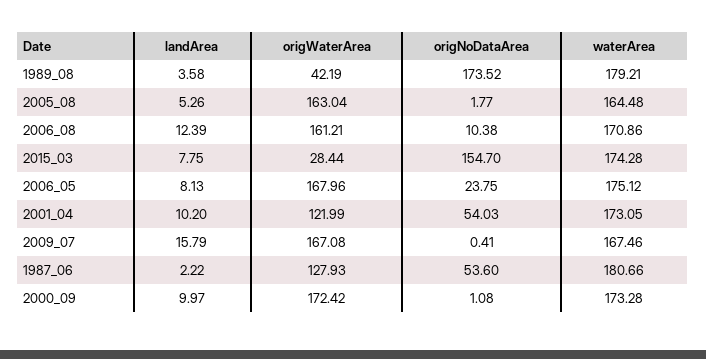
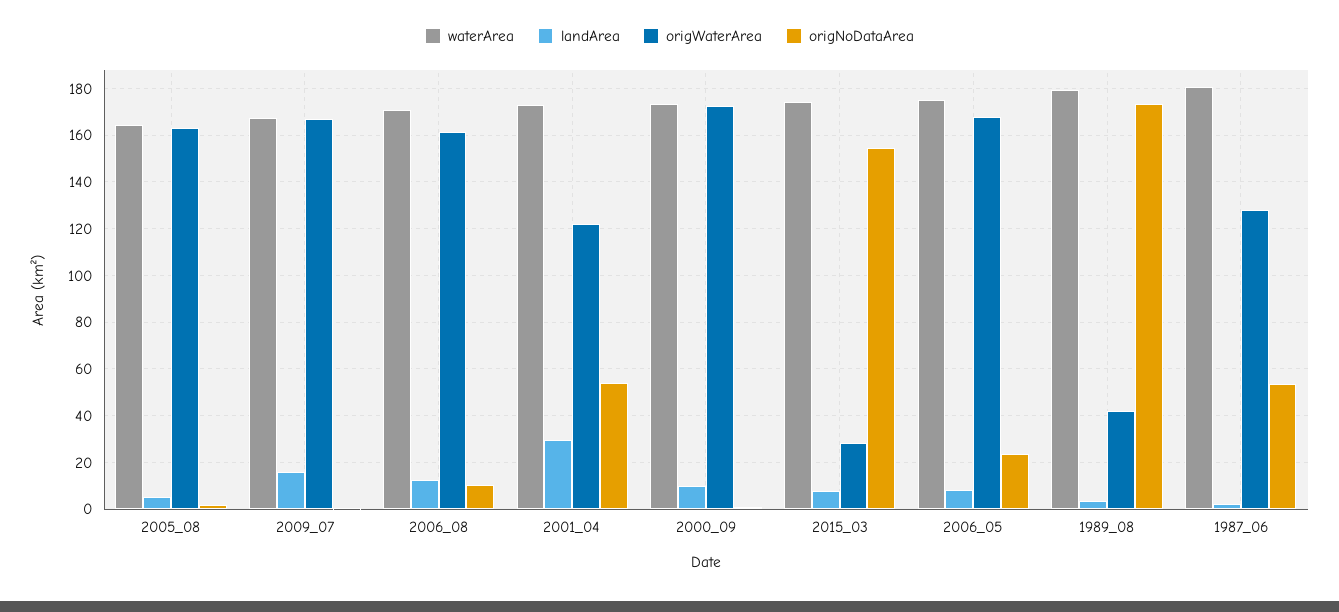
  {
    "landArea": {
      "1989_08": 3.58,
      "2005_08": 5.26,
      "2006_08": 12.39,
      "2015_03": 7.75,
      "2006_05": 8.13,
-     "2001_04": 10.2,
+     "2001_04": 30,
      "2009_07": 15.79,
      "1987_06": 2.22,
      "2000_09": 9.97
    },
    "origWaterArea": {
      "1989_08": 42.19,
      "2005_08": 163.04,
      "2006_08": 161.21,
      "2015_03": 28.44,
      "2006_05": 167.96,
      "2001_04": 121.99,
      "2009_07": 167.08,
      "1987_06": 127.93,
      "2000_09": 172.42
    },
    "origNoDataArea": {
      "1989_08": 173.52,
      "2005_08": 1.77,
      "2006_08": 10.38,
      "2015_03": 154.7,
      "2006_05": 23.75,
      "2001_04": 54.03,
      "2009_07": 0.41,
      "1987_06": 53.6,
      "2000_09": 1.08
    },
    "waterArea": {
      "1989_08": 179.21,
      "2005_08": 164.48,
      "2006_08": 170.86,
      "2015_03": 174.28,
      "2006_05": 175.12,
      "2001_04": 173.05,
      "2009_07": 167.46,
      "1987_06": 180.66,
      "2000_09": 173.28
    }
  }

